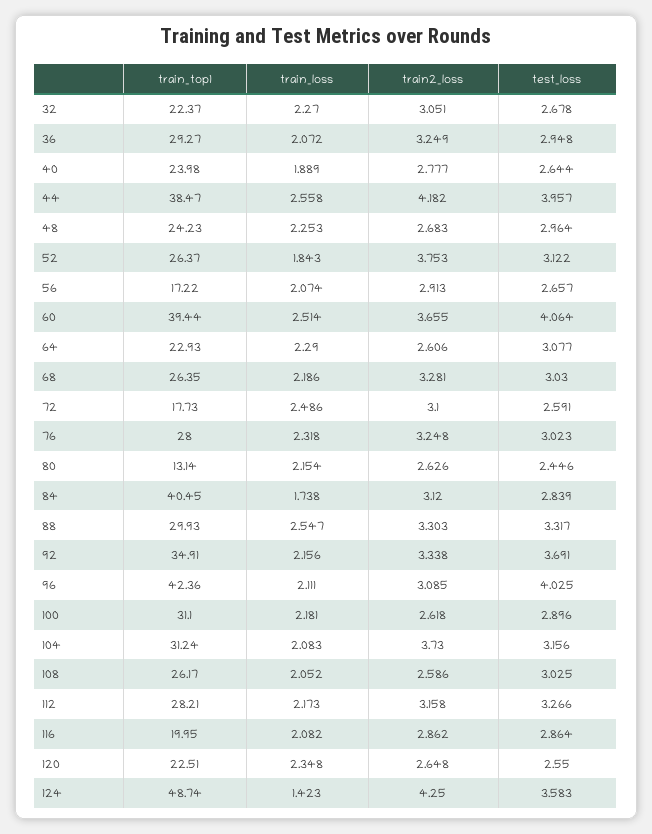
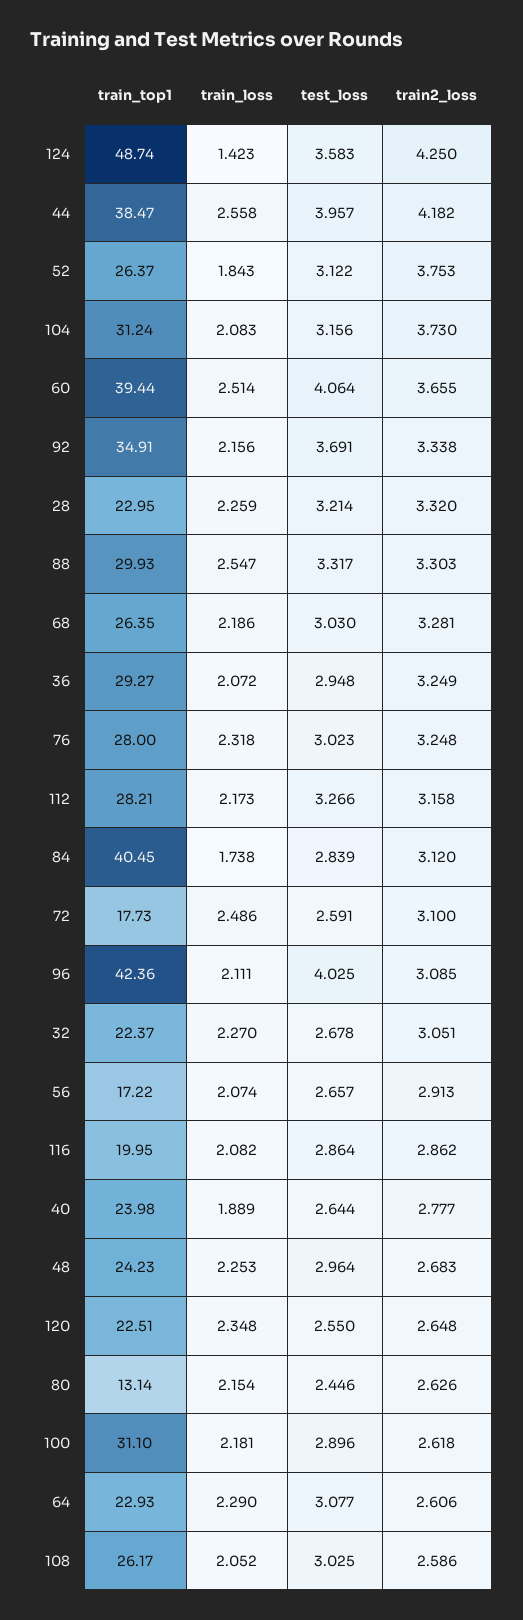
  {
    "train_top1": {
      "32": 22.37,
      "36": 29.27,
      "40": 23.98,
      "44": 38.47,
      "48": 24.23,
      "52": 26.37,
      "56": 17.22,
      "60": 39.44,
      "64": 22.93,
      "68": 26.35,
      "72": 17.73,
      "76": 28,
      "80": 13.14,
      "84": 40.45,
      "88": 29.93,
      "92": 34.91,
      "96": 42.36,
      "100": 31.1,
      "104": 31.24,
      "108": 26.17,
      "112": 28.21,
      "116": 19.95,
      "120": 22.51,
-     "124": 48.74
+     "124": 48.74,
+     "28": 22.95
    },
    "train_loss": {
      "32": 2.27,
      "36": 2.072,
      "40": 1.889,
      "44": 2.558,
      "48": 2.253,
      "52": 1.843,
      "56": 2.074,
      "60": 2.514,
      "64": 2.29,
      "68": 2.186,
      "72": 2.486,
      "76": 2.318,
      "80": 2.154,
      "84": 1.738,
      "88": 2.547,
      "92": 2.156,
      "96": 2.111,
      "100": 2.181,
      "104": 2.083,
      "108": 2.052,
      "112": 2.173,
      "116": 2.082,
      "120": 2.348,
-     "124": 1.423
+     "124": 1.423,
+     "28": 2.259
    },
    "train2_loss": {
      "32": 3.051,
      "36": 3.249,
      "40": 2.777,
      "44": 4.182,
      "48": 2.683,
      "52": 3.753,
      "56": 2.913,
      "60": 3.655,
      "64": 2.606,
      "68": 3.281,
      "72": 3.1,
      "76": 3.248,
      "80": 2.626,
      "84": 3.12,
      "88": 3.303,
      "92": 3.338,
      "96": 3.085,
      "100": 2.618,
      "104": 3.73,
      "108": 2.586,
      "112": 3.158,
      "116": 2.862,
      "120": 2.648,
-     "124": 4.25
+     "124": 4.25,
+     "28": 3.32
    },
    "test_loss": {
      "32": 2.678,
      "36": 2.948,
      "40": 2.644,
      "44": 3.957,
      "48": 2.964,
      "52": 3.122,
      "56": 2.657,
      "60": 4.064,
      "64": 3.077,
      "68": 3.03,
      "72": 2.591,
      "76": 3.023,
      "80": 2.446,
      "84": 2.839,
      "88": 3.317,
      "92": 3.691,
      "96": 4.025,
      "100": 2.896,
      "104": 3.156,
      "108": 3.025,
      "112": 3.266,
      "116": 2.864,
      "120": 2.55,
-     "124": 3.583
+     "124": 3.583,
+     "28": 3.214
    }
  }

